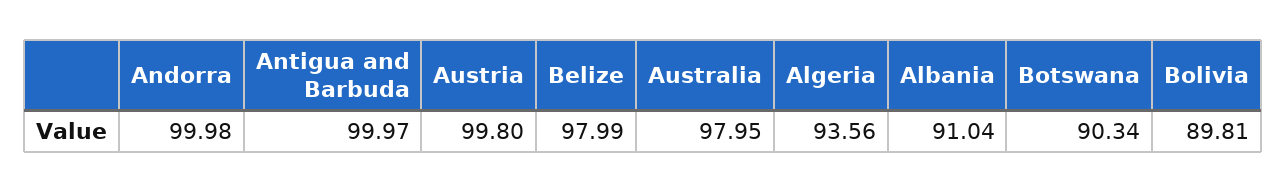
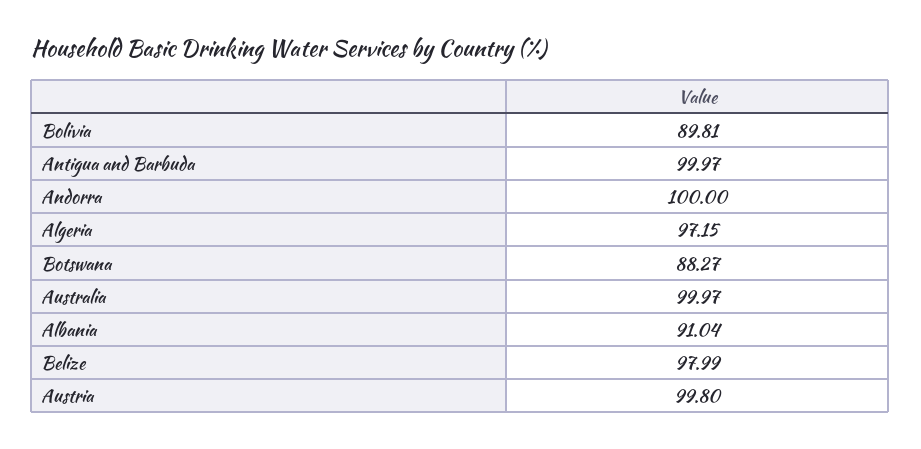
  {
-   "Andorra": 99.98,
+   "Andorra": 100,
    "Antigua and Barbuda": 99.97,
    "Austria": 99.8,
    "Belize": 97.99,
-   "Australia": 97.95,
+   "Australia": 99.97,
-   "Algeria": 93.56,
+   "Algeria": 97.15,
    "Albania": 91.04,
-   "Botswana": 90.34,
+   "Botswana": 88.27,
    "Bolivia": 89.81
  }

